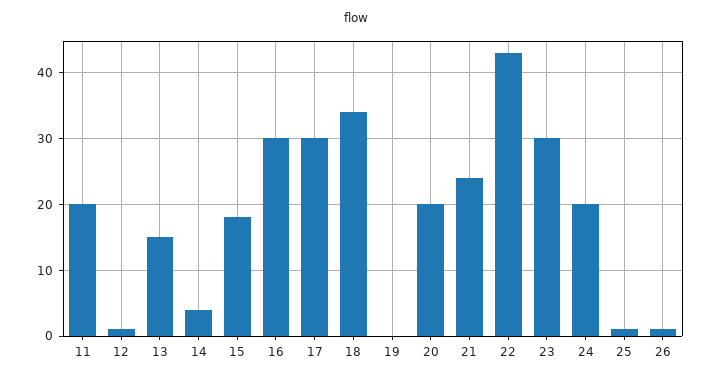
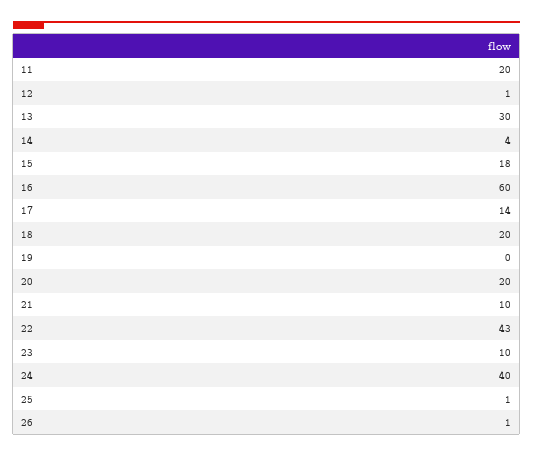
  {
    "11": 20,
    "12": 1,
-   "13": 15,
+   "13": 30,
    "14": 4,
    "15": 18,
-   "16": 30,
+   "16": 60,
-   "17": 30,
+   "17": 14,
-   "18": 34,
+   "18": 20,
    "19": 0,
    "20": 20,
-   "21": 24,
+   "21": 10,
    "22": 43,
-   "23": 30,
+   "23": 10,
-   "24": 20,
+   "24": 40,
    "25": 1,
    "26": 1
  }

